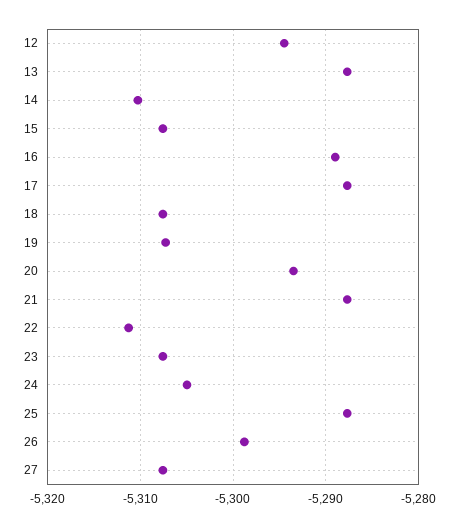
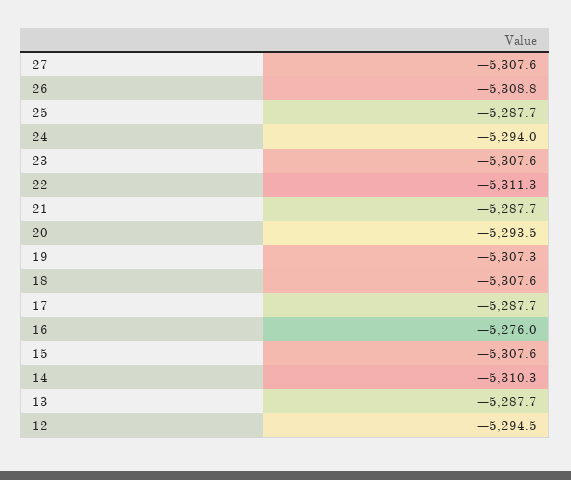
  {
    "12": -5294.5,
    "13": -5287.7,
    "14": -5310.3,
    "15": -5307.6,
-   "16": -5289,
+   "16": -5276,
    "17": -5287.7,
    "18": -5307.6,
    "19": -5307.3,
    "20": -5293.5,
    "21": -5287.7,
    "22": -5311.3,
    "23": -5307.6,
-   "24": -5305,
+   "24": -5294,
    "25": -5287.7,
-   "26": -5299,
+   "26": -5308.8,
    "27": -5307.6
  }

